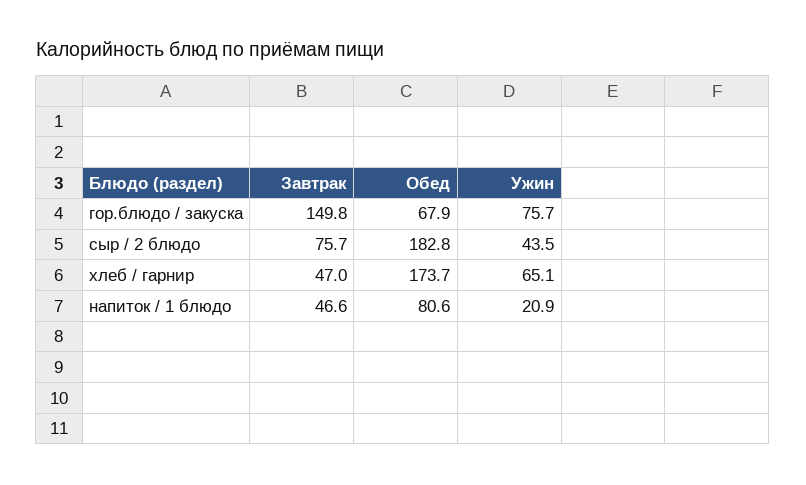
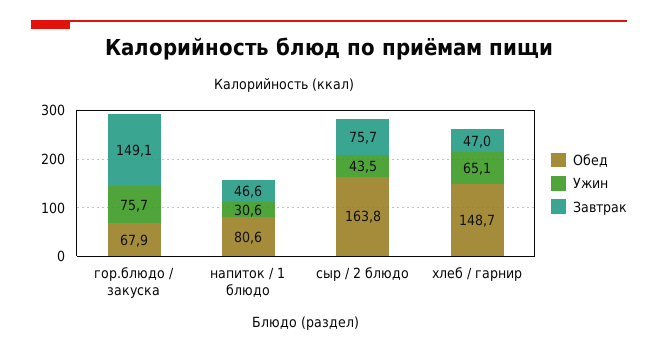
  {
    "Завтрак": {
-     "гор.блюдо / закуска": 149.8,
+     "гор.блюдо / закуска": 149.1,
      "сыр / 2 блюдо": 75.7,
      "хлеб / гарнир": 47,
      "напиток / 1 блюдо": 46.6
    },
    "Обед": {
      "гор.блюдо / закуска": 67.9,
-     "сыр / 2 блюдо": 182.8,
+     "сыр / 2 блюдо": 163.8,
-     "хлеб / гарнир": 173.7,
+     "хлеб / гарнир": 148.7,
      "напиток / 1 блюдо": 80.6
    },
    "Ужин": {
      "гор.блюдо / закуска": 75.7,
      "сыр / 2 блюдо": 43.5,
      "хлеб / гарнир": 65.1,
-     "напиток / 1 блюдо": 20.9
+     "напиток / 1 блюдо": 30.6
    }
  }

